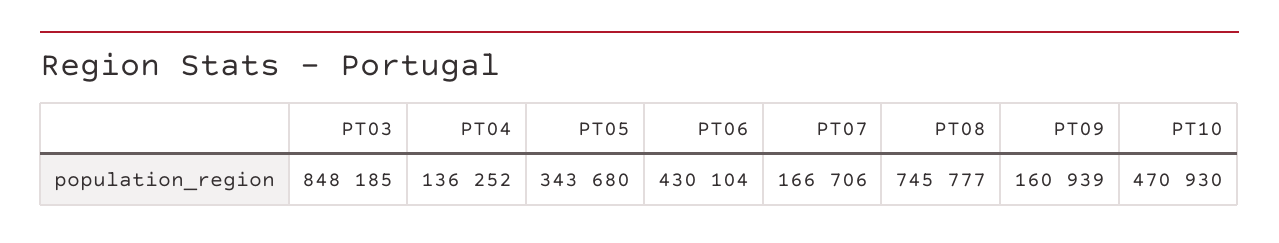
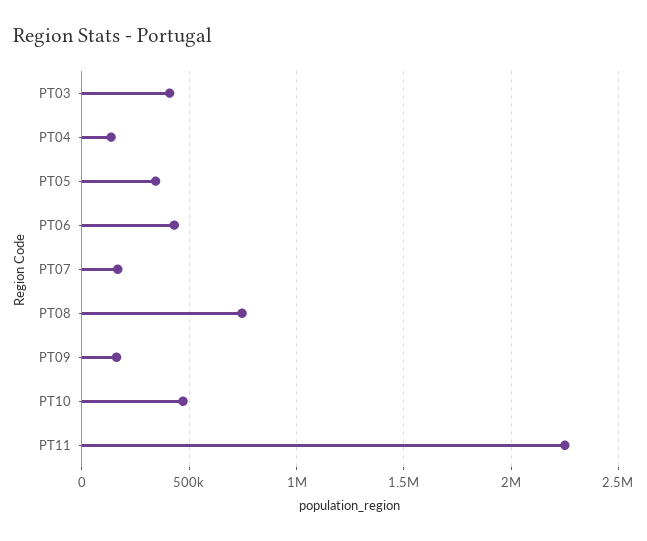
  {
-   "PT03": 848185,
+   "PT03": 400000,
    "PT04": 136252,
    "PT05": 343680,
    "PT06": 430104,
    "PT07": 166706,
    "PT08": 745777,
    "PT09": 160939,
-   "PT10": 470930
+   "PT10": 470930,
+   "PT11": 2250000
  }

